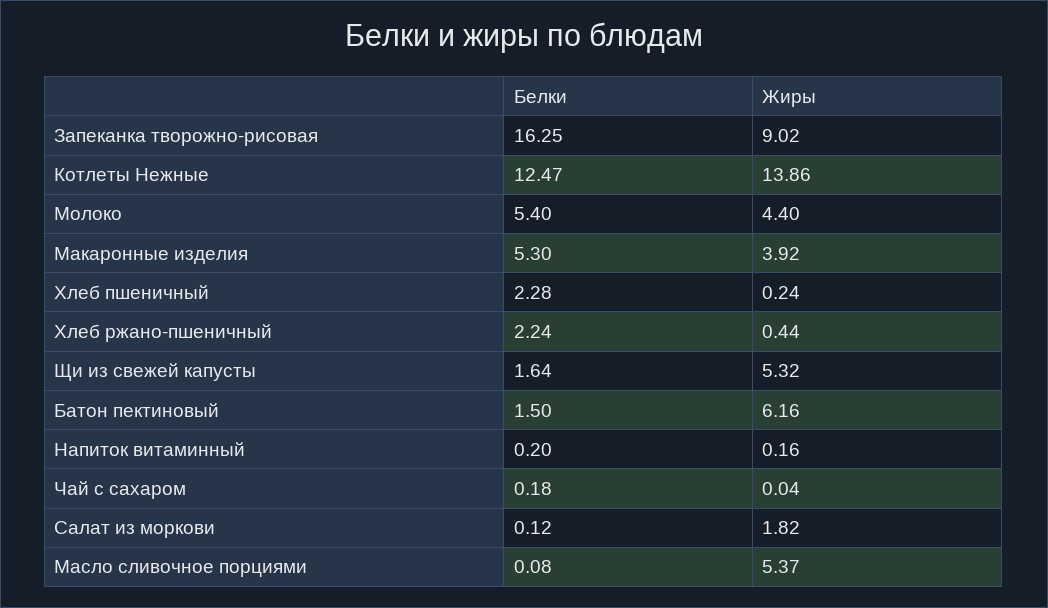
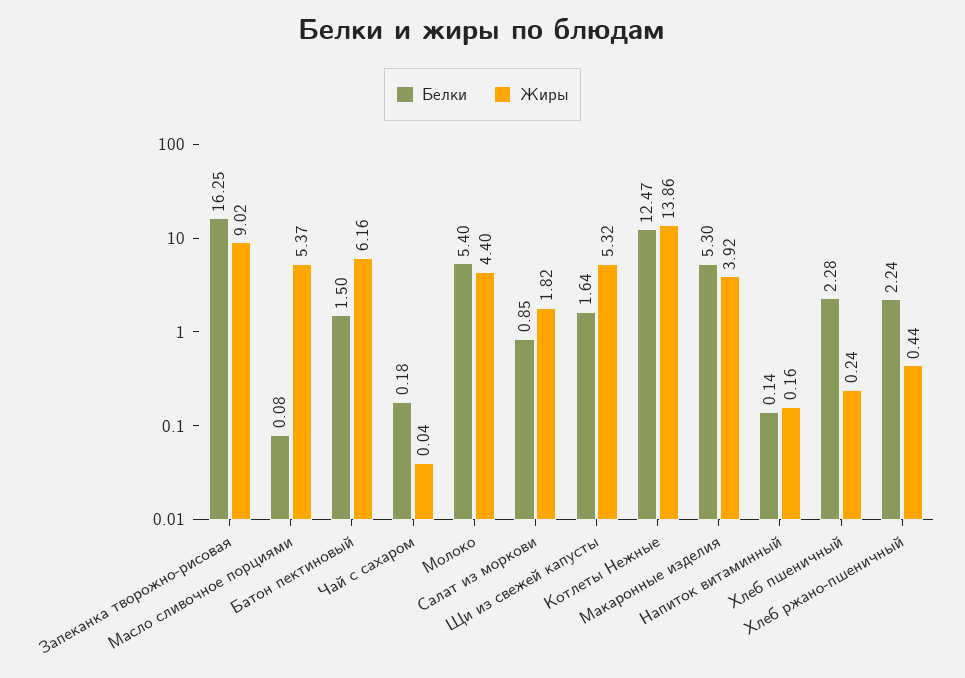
  {
    "Белки": {
      "Запеканка творожно-рисовая": 16.25,
      "Котлеты Нежные": 12.47,
      "Молоко": 5.4,
      "Макаронные изделия": 5.3,
      "Хлеб пшеничный": 2.28,
      "Хлеб ржано-пшеничный": 2.24,
      "Щи из свежей капусты": 1.64,
      "Батон пектиновый": 1.5,
-     "Напиток витаминный": 0.2,
+     "Напиток витаминный": 0.14,
      "Чай с сахаром": 0.18,
-     "Салат из моркови": 0.12,
+     "Салат из моркови": 0.85,
      "Масло сливочное порциями": 0.08
    },
    "Жиры": {
      "Запеканка творожно-рисовая": 9.02,
      "Котлеты Нежные": 13.86,
      "Молоко": 4.4,
      "Макаронные изделия": 3.92,
      "Хлеб пшеничный": 0.24,
      "Хлеб ржано-пшеничный": 0.44,
      "Щи из свежей капусты": 5.32,
      "Батон пектиновый": 6.16,
      "Напиток витаминный": 0.16,
      "Чай с сахаром": 0.04,
      "Салат из моркови": 1.82,
      "Масло сливочное порциями": 5.37
    }
  }

